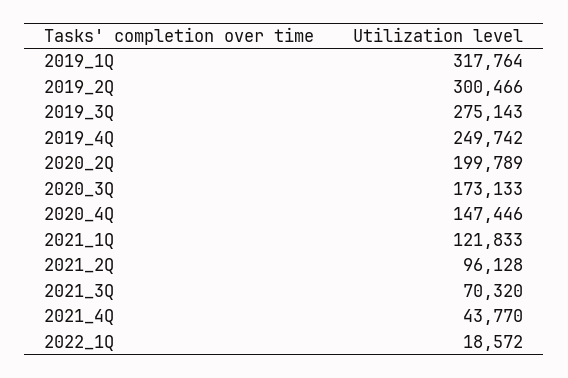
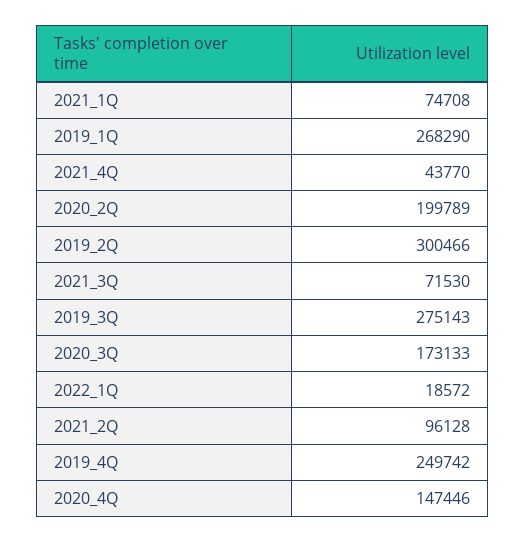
  {
-   "2019_1Q": 317764,
+   "2019_1Q": 268290,
    "2019_2Q": 300466,
    "2019_3Q": 275143,
    "2019_4Q": 249742,
    "2020_2Q": 199789,
    "2020_3Q": 173133,
    "2020_4Q": 147446,
-   "2021_1Q": 121833,
+   "2021_1Q": 74708,
    "2021_2Q": 96128,
-   "2021_3Q": 70320,
+   "2021_3Q": 71530,
    "2021_4Q": 43770,
    "2022_1Q": 18572
  }

